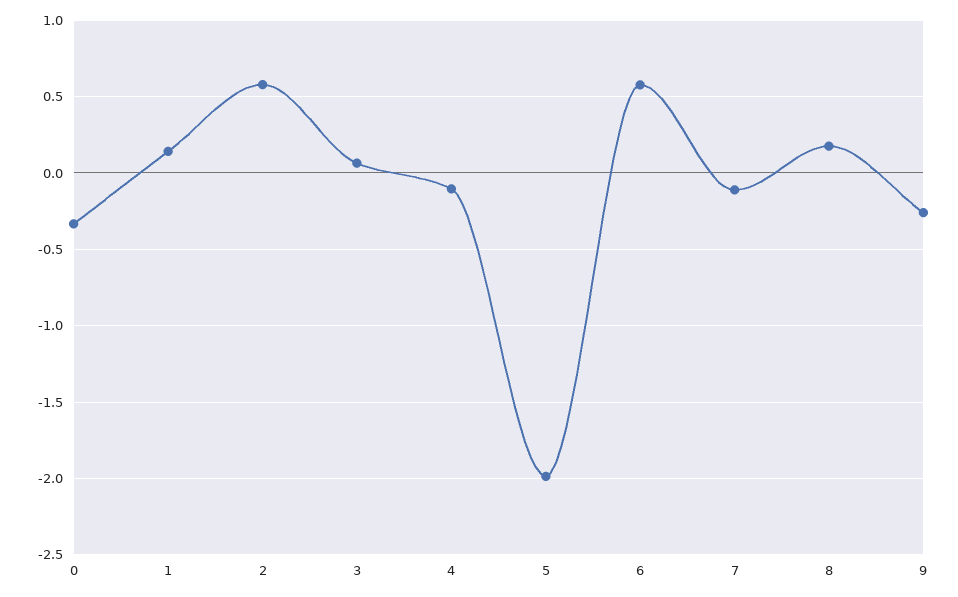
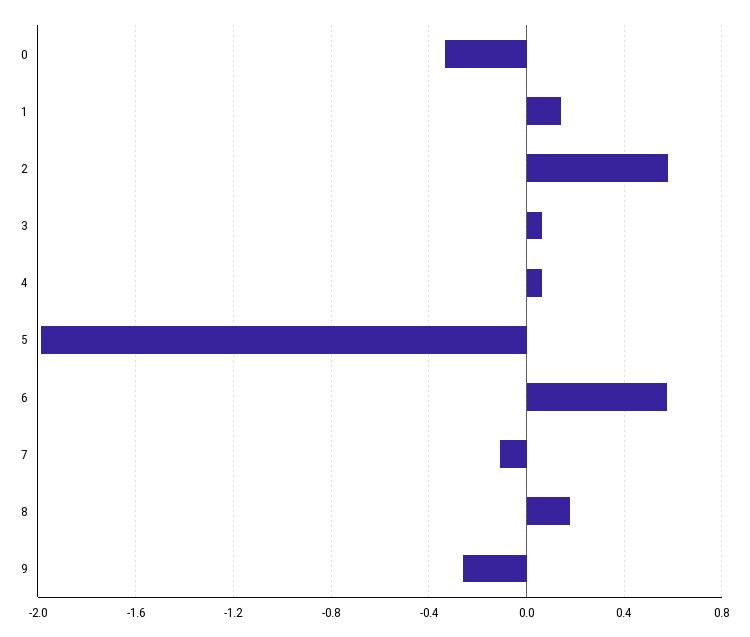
  {
    "0": -0.35,
    "1": 0.15,
    "2": 0.6,
    "3": 0.05,
-   "4": -0.1,
+   "4": 0.05,
    "5": -2,
    "6": 0.6,
    "7": -0.1,
    "8": 0.2,
    "9": -0.25
  }

